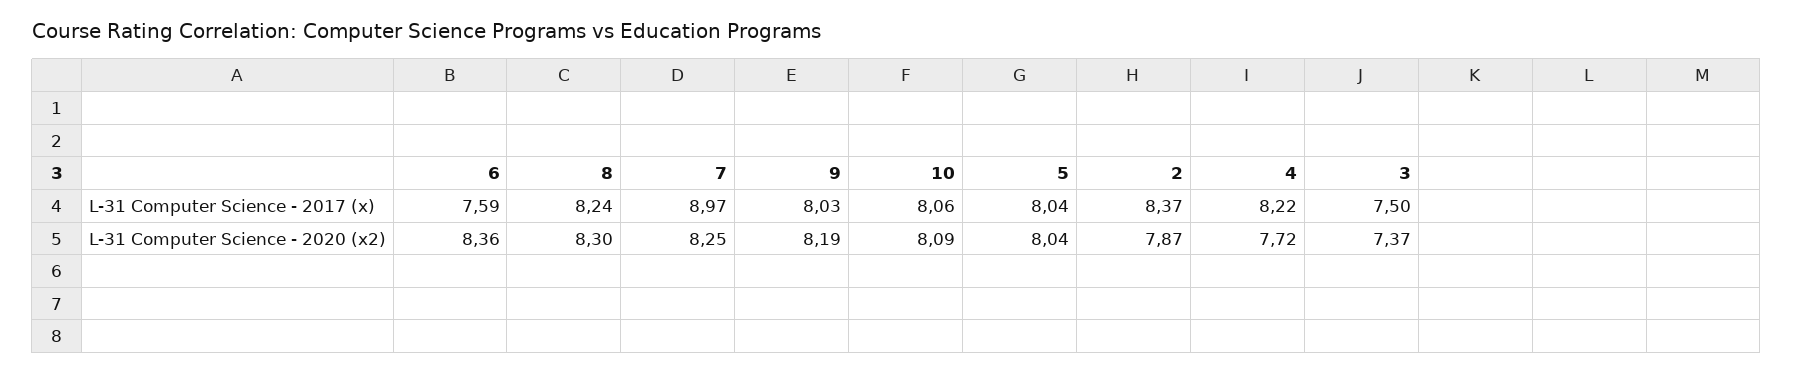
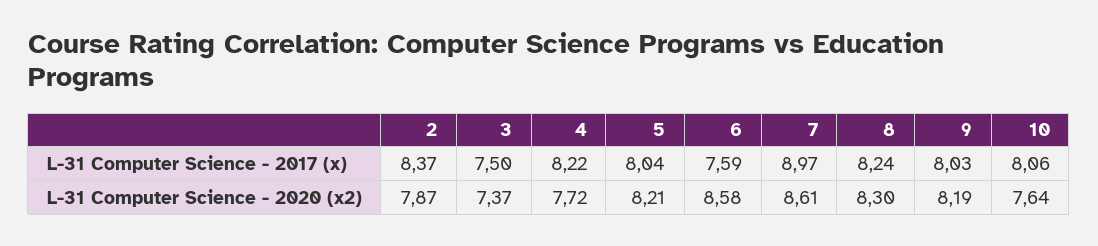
  {
    "6": {
      "L-31 Computer Science - 2017 (x)": 7.59,
-     "L-31 Computer Science - 2020 (x2)": 8.36
+     "L-31 Computer Science - 2020 (x2)": 8.58
    },
    "8": {
      "L-31 Computer Science - 2017 (x)": 8.24,
      "L-31 Computer Science - 2020 (x2)": 8.3
    },
    "7": {
      "L-31 Computer Science - 2017 (x)": 8.97,
-     "L-31 Computer Science - 2020 (x2)": 8.25
+     "L-31 Computer Science - 2020 (x2)": 8.61
    },
    "9": {
      "L-31 Computer Science - 2017 (x)": 8.03,
      "L-31 Computer Science - 2020 (x2)": 8.19
    },
    "10": {
      "L-31 Computer Science - 2017 (x)": 8.06,
-     "L-31 Computer Science - 2020 (x2)": 8.09
+     "L-31 Computer Science - 2020 (x2)": 7.64
    },
    "5": {
      "L-31 Computer Science - 2017 (x)": 8.04,
-     "L-31 Computer Science - 2020 (x2)": 8.04
+     "L-31 Computer Science - 2020 (x2)": 8.21
    },
    "2": {
      "L-31 Computer Science - 2017 (x)": 8.37,
      "L-31 Computer Science - 2020 (x2)": 7.87
    },
    "4": {
      "L-31 Computer Science - 2017 (x)": 8.22,
      "L-31 Computer Science - 2020 (x2)": 7.72
    },
    "3": {
      "L-31 Computer Science - 2017 (x)": 7.5,
      "L-31 Computer Science - 2020 (x2)": 7.37
    }
  }

